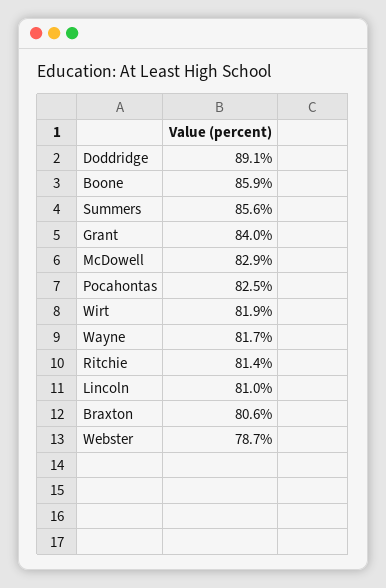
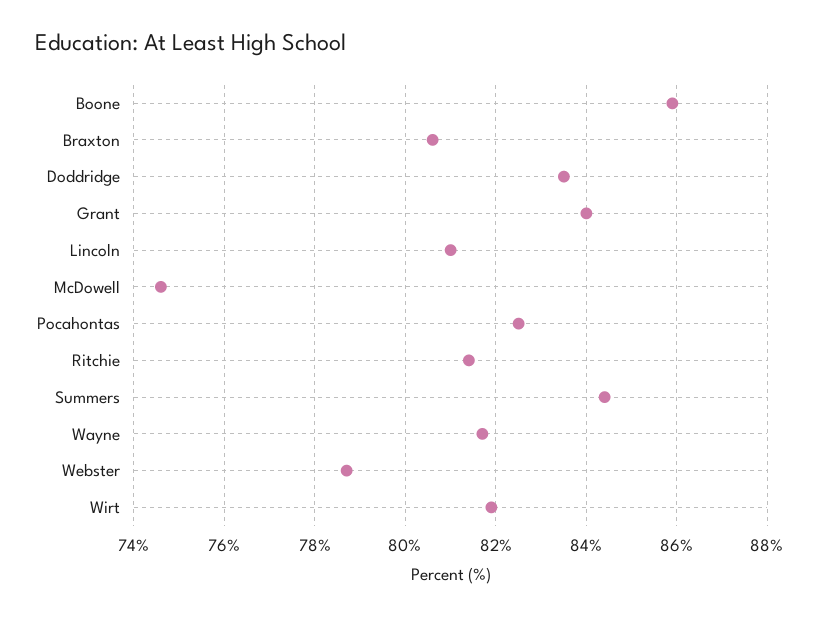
  {
-   "Doddridge": 89.1,
+   "Doddridge": 83.5,
    "Boone": 85.9,
-   "Summers": 85.6,
+   "Summers": 84.5,
    "Grant": 84,
-   "McDowell": 82.9,
+   "McDowell": 74.5,
    "Pocahontas": 82.5,
    "Wirt": 81.9,
    "Wayne": 81.7,
    "Ritchie": 81.4,
    "Lincoln": 81,
    "Braxton": 80.6,
    "Webster": 78.7
  }

